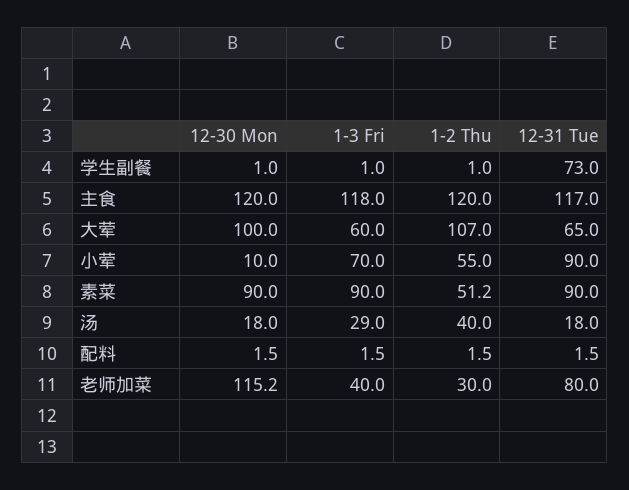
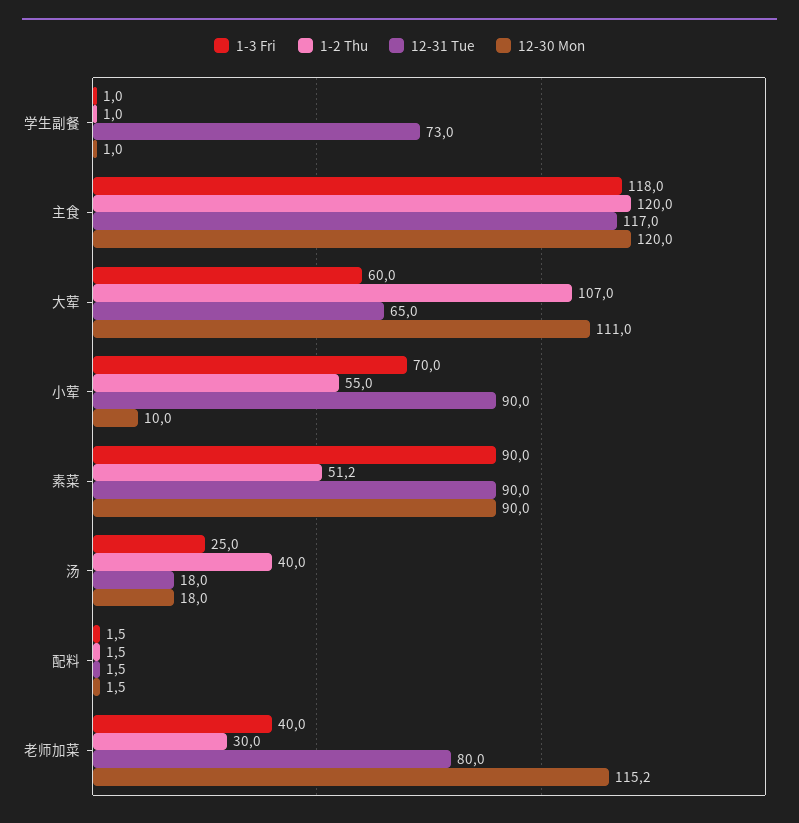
  {
    "12-30 Mon": {
      "学生副餐": 1,
      "主食": 120,
-     "大荤": 100,
+     "大荤": 111,
      "小荤": 10,
      "素菜": 90,
      "汤": 18,
      "配料": 1.5,
      "老师加菜": 115.2
    },
    "1-3 Fri": {
      "学生副餐": 1,
      "主食": 118,
      "大荤": 60,
      "小荤": 70,
      "素菜": 90,
-     "汤": 29,
+     "汤": 25,
      "配料": 1.5,
      "老师加菜": 40
    },
    "1-2 Thu": {
      "学生副餐": 1,
      "主食": 120,
      "大荤": 107,
      "小荤": 55,
      "素菜": 51.2,
      "汤": 40,
      "配料": 1.5,
      "老师加菜": 30
    },
    "12-31 Tue": {
      "学生副餐": 73,
      "主食": 117,
      "大荤": 65,
      "小荤": 90,
      "素菜": 90,
      "汤": 18,
      "配料": 1.5,
      "老师加菜": 80
    }
  }

